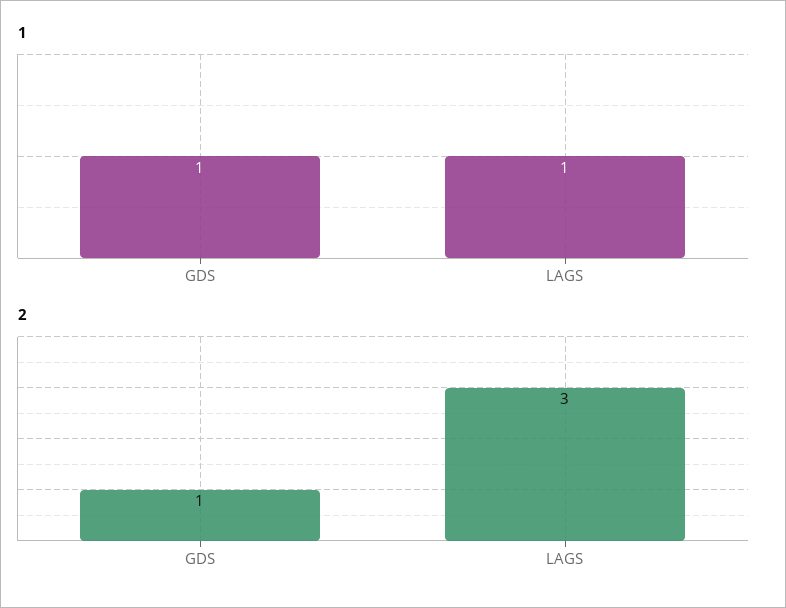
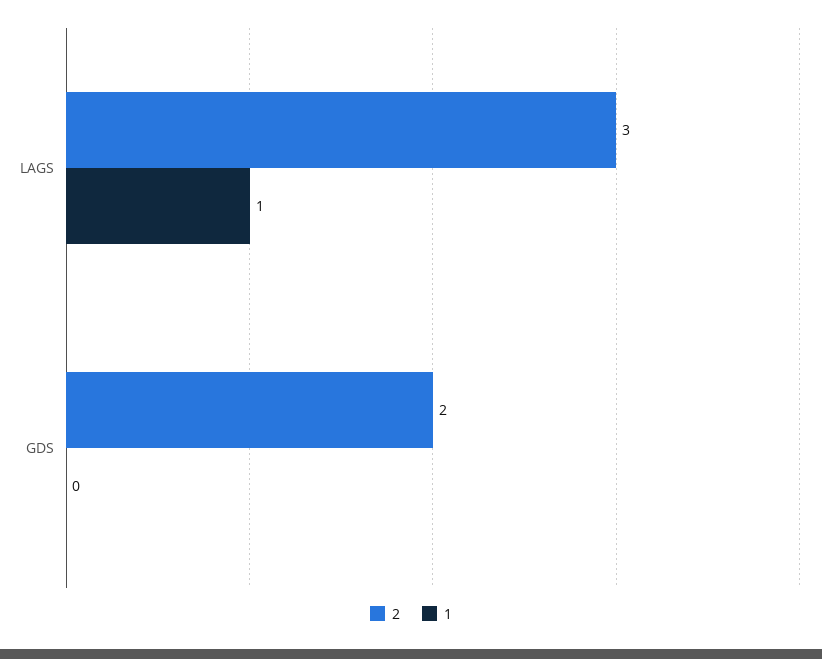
  {
    "1": {
-     "GDS": 1,
+     "GDS": 0,
      "LAGS": 1
    },
    "2": {
-     "GDS": 1,
+     "GDS": 2,
      "LAGS": 3
    }
  }

